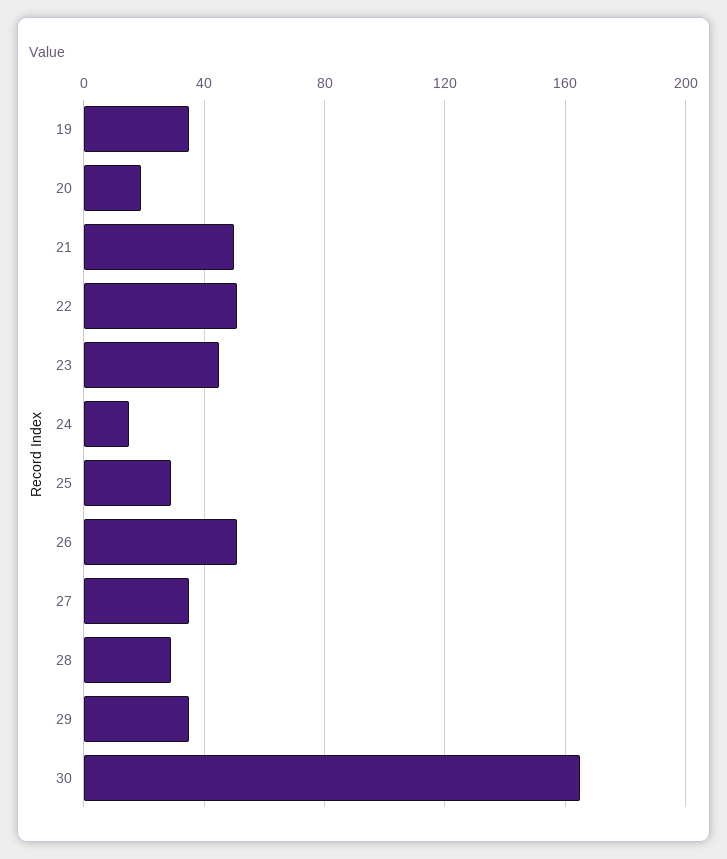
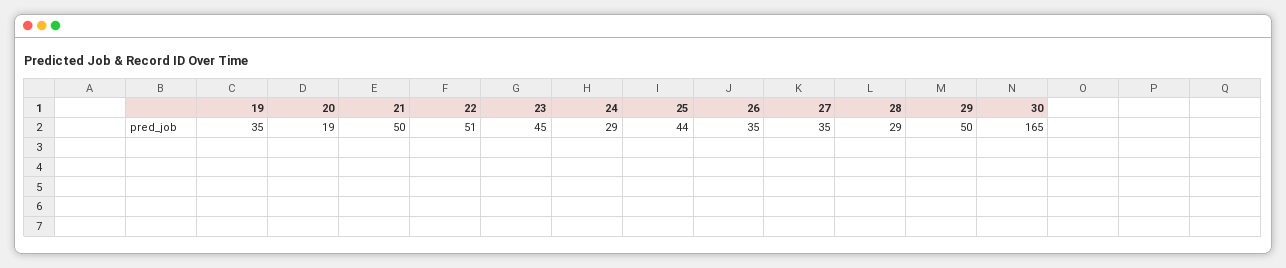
  {
    "19": 35,
    "20": 19,
    "21": 50,
    "22": 51,
    "23": 45,
-   "24": 15,
+   "24": 29,
-   "25": 30,
+   "25": 44,
-   "26": 50,
+   "26": 35,
    "27": 35,
    "28": 29,
-   "29": 35,
+   "29": 50,
    "30": 165
  }

